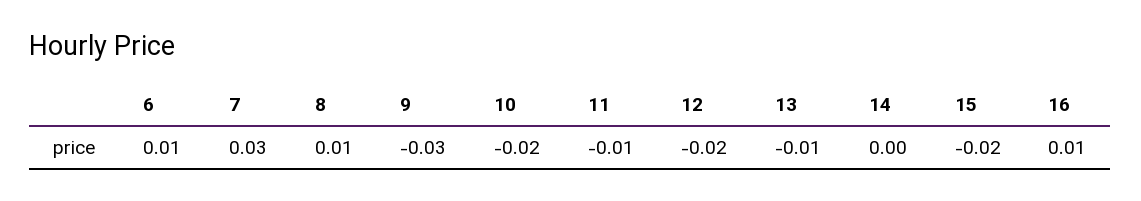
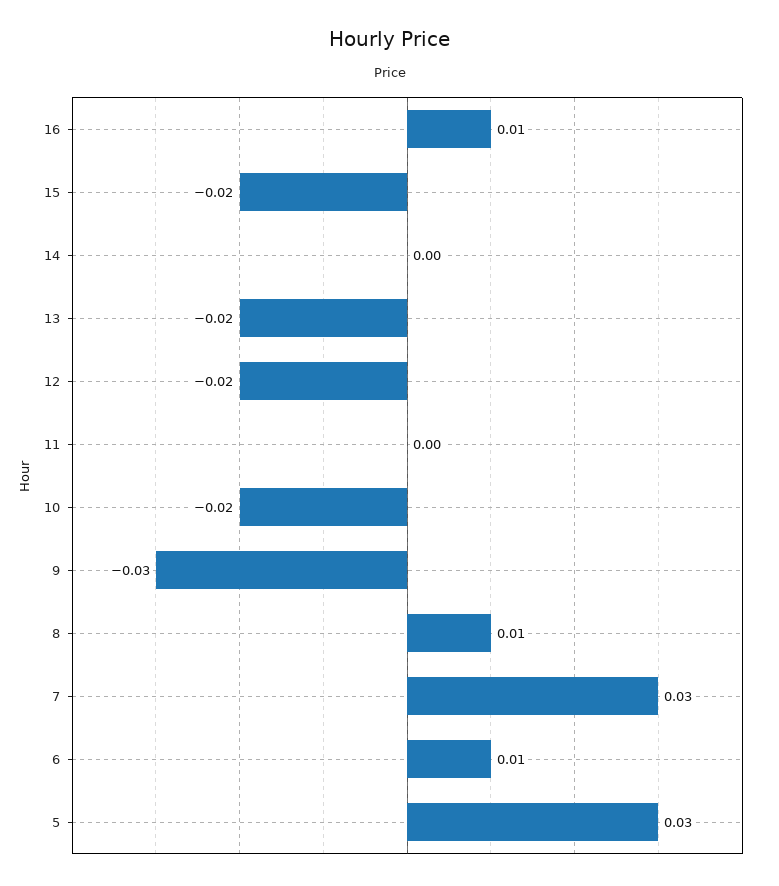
  {
    "6": 0.01,
    "7": 0.03,
    "8": 0.01,
    "9": -0.03,
    "10": -0.02,
-   "11": -0.01,
+   "11": 0,
    "12": -0.02,
-   "13": -0.01,
+   "13": -0.02,
    "14": 0,
    "15": -0.02,
-   "16": 0.01
+   "16": 0.01,
+   "5": 0.03
  }

